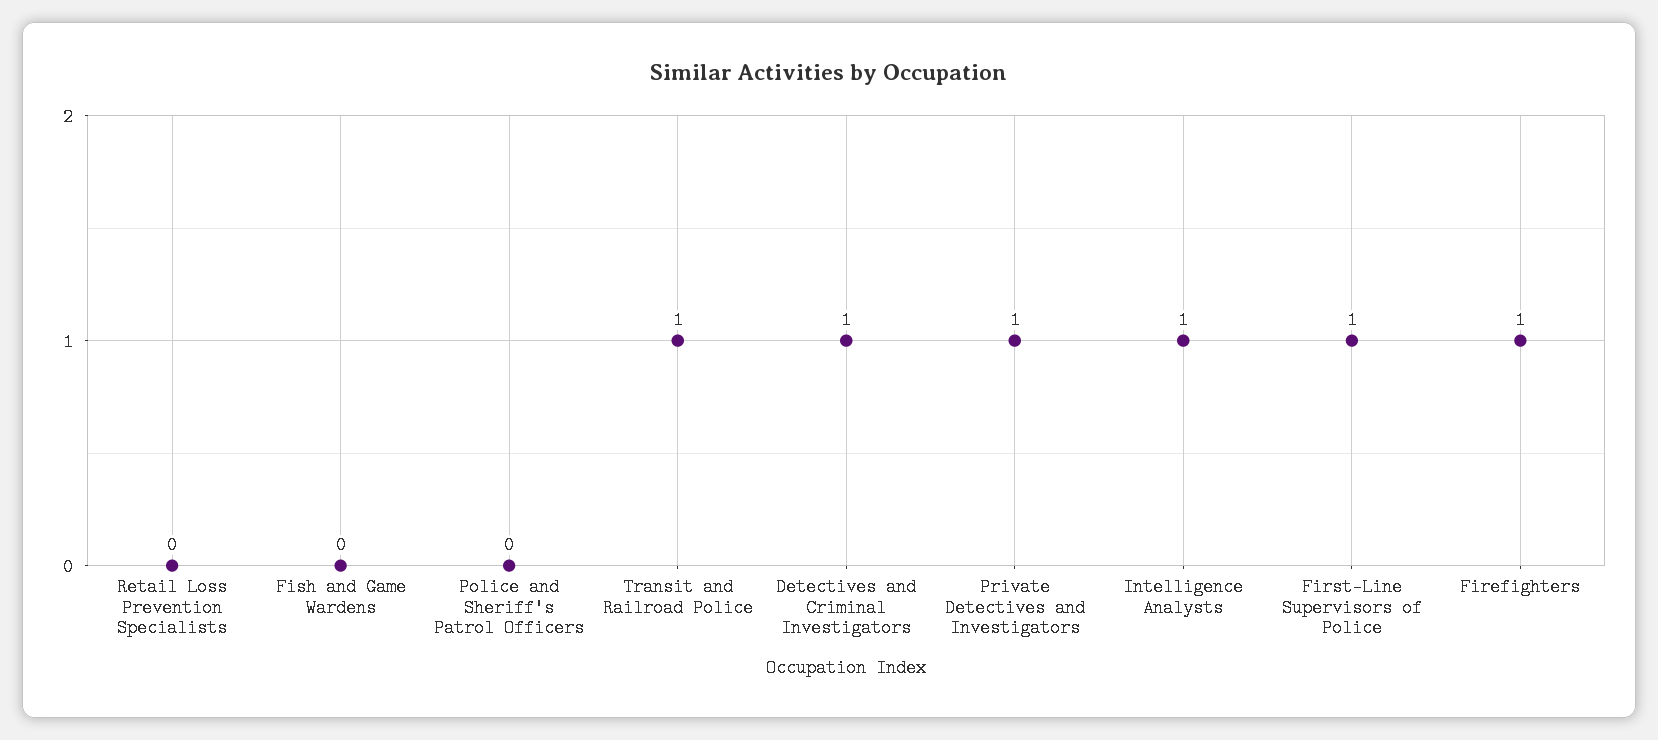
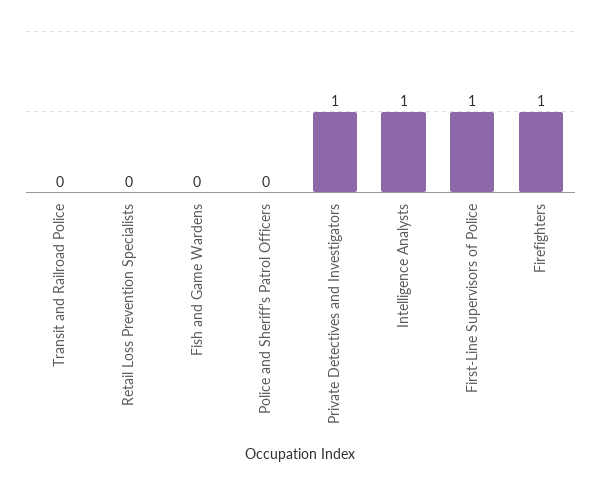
  {
    "Retail Loss Prevention Specialists": 0,
    "Fish and Game Wardens": 0,
    "Police and Sheriff's Patrol Officers": 0,
-   "Transit and Railroad Police": 1,
+   "Transit and Railroad Police": 0,
-   "Detectives and Criminal Investigators": 1,
    "Private Detectives and Investigators": 1,
    "Intelligence Analysts": 1,
    "First-Line Supervisors of Police": 1,
    "Firefighters": 1
  }

